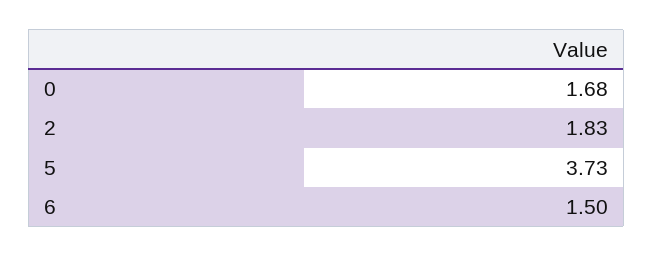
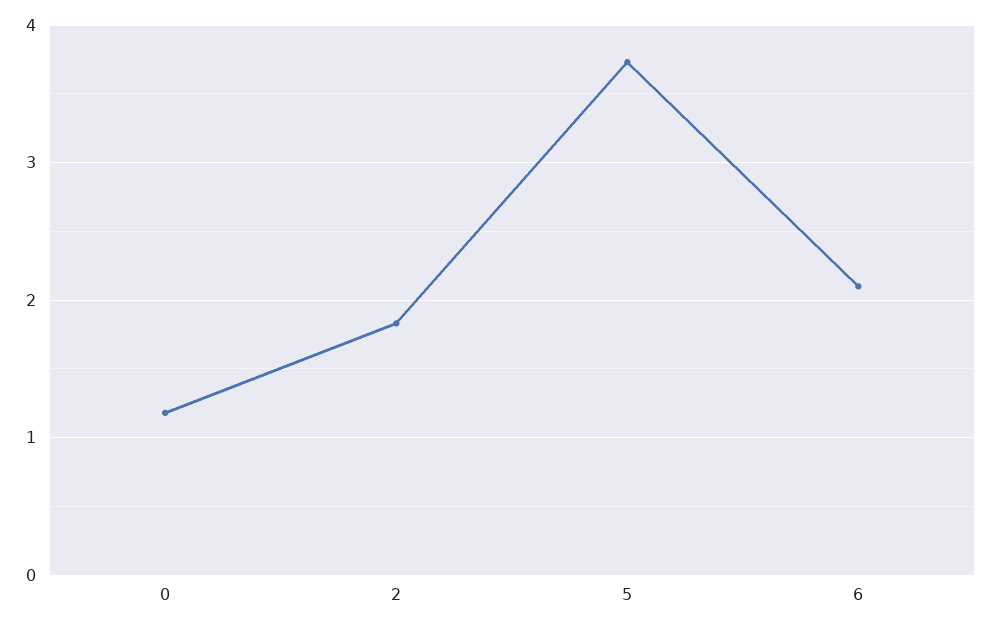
  {
-   "0": 1.68,
+   "0": 1.2,
    "2": 1.83,
    "5": 3.73,
-   "6": 1.5
+   "6": 2.1
  }

